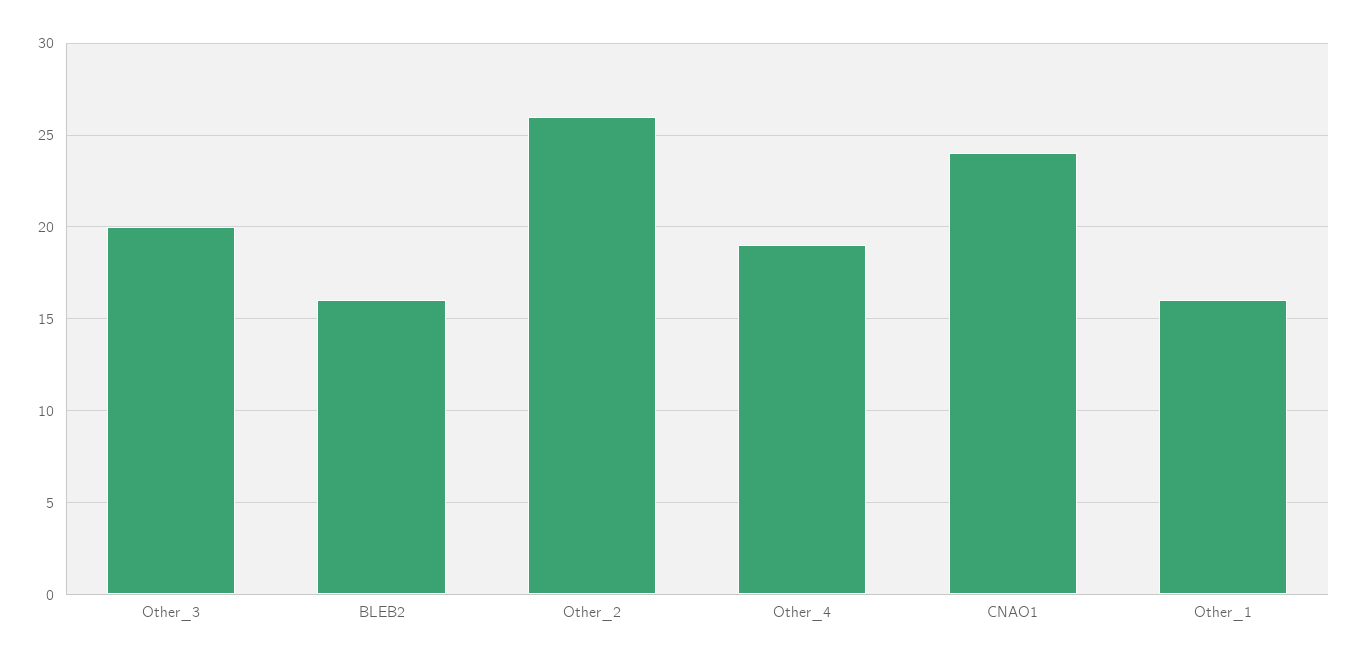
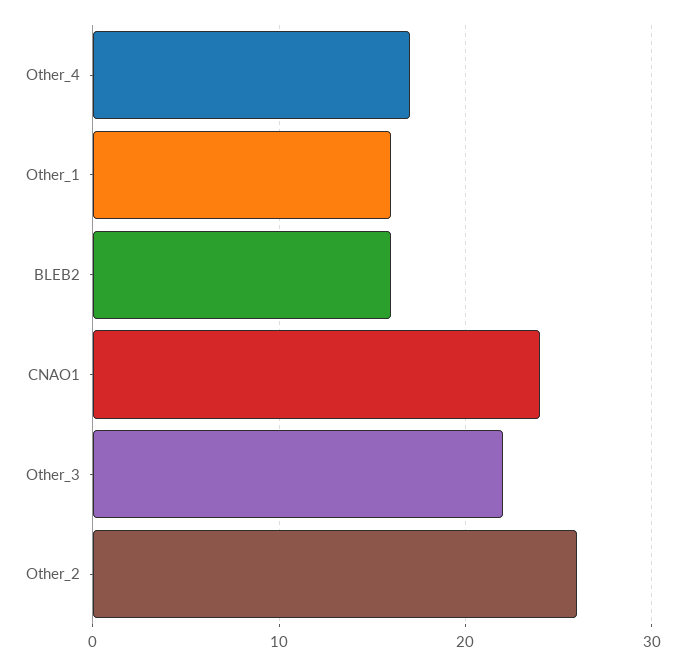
  {
-   "Other_3": 20,
+   "Other_3": 22,
    "BLEB2": 16,
    "Other_2": 26,
-   "Other_4": 19,
+   "Other_4": 17,
    "CNAO1": 24,
    "Other_1": 16
  }

